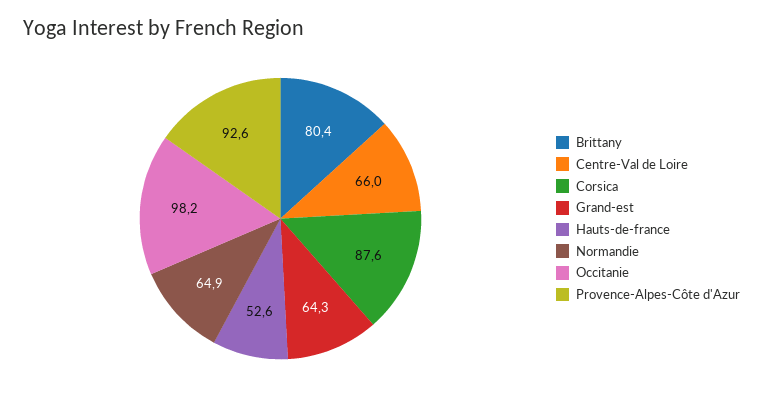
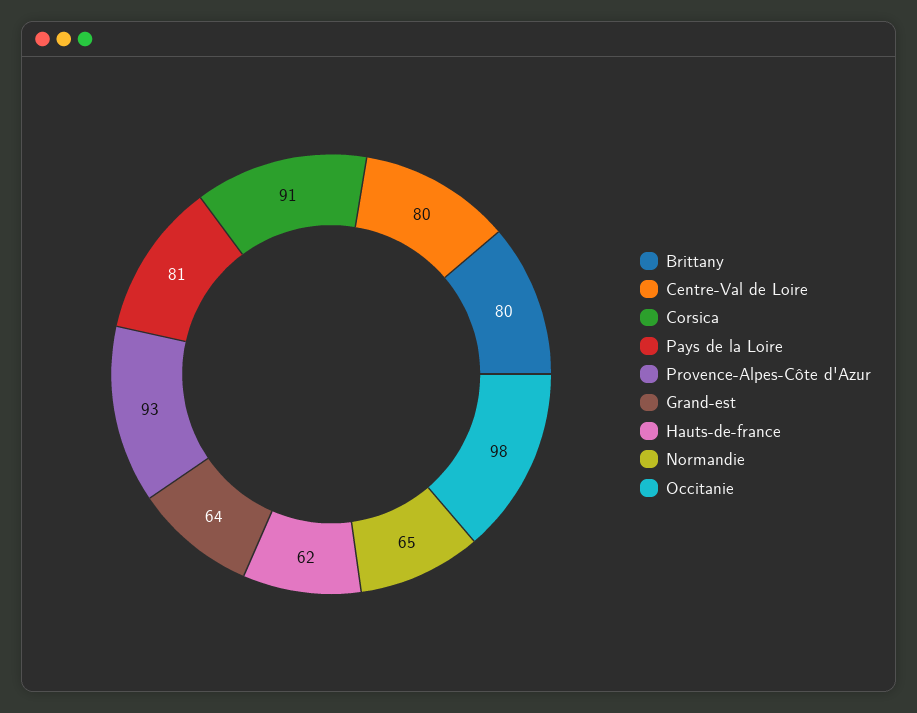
  {
    "Brittany": 80.4,
-   "Centre-Val de Loire": 66,
+   "Centre-Val de Loire": 80,
-   "Corsica": 87.6,
+   "Corsica": 91,
    "Grand-est": 64.3,
-   "Hauts-de-france": 52.6,
+   "Hauts-de-france": 62,
    "Normandie": 64.9,
    "Occitanie": 98.2,
-   "Provence-Alpes-Côte d'Azur": 92.6
+   "Provence-Alpes-Côte d'Azur": 92.6,
+   "Pays de la Loire": 81
  }

